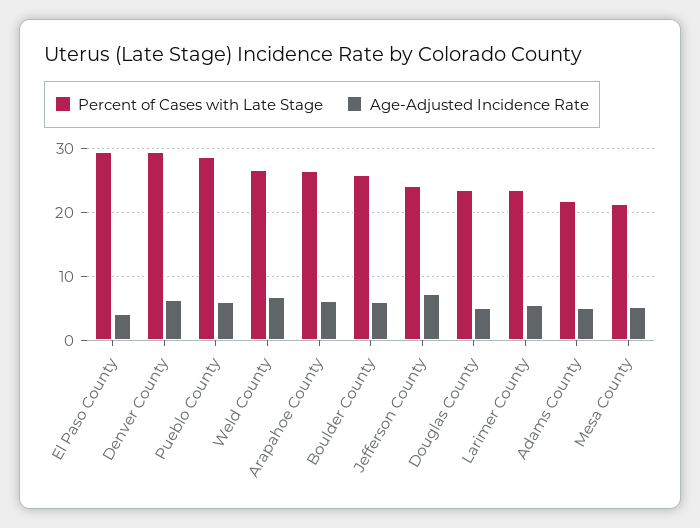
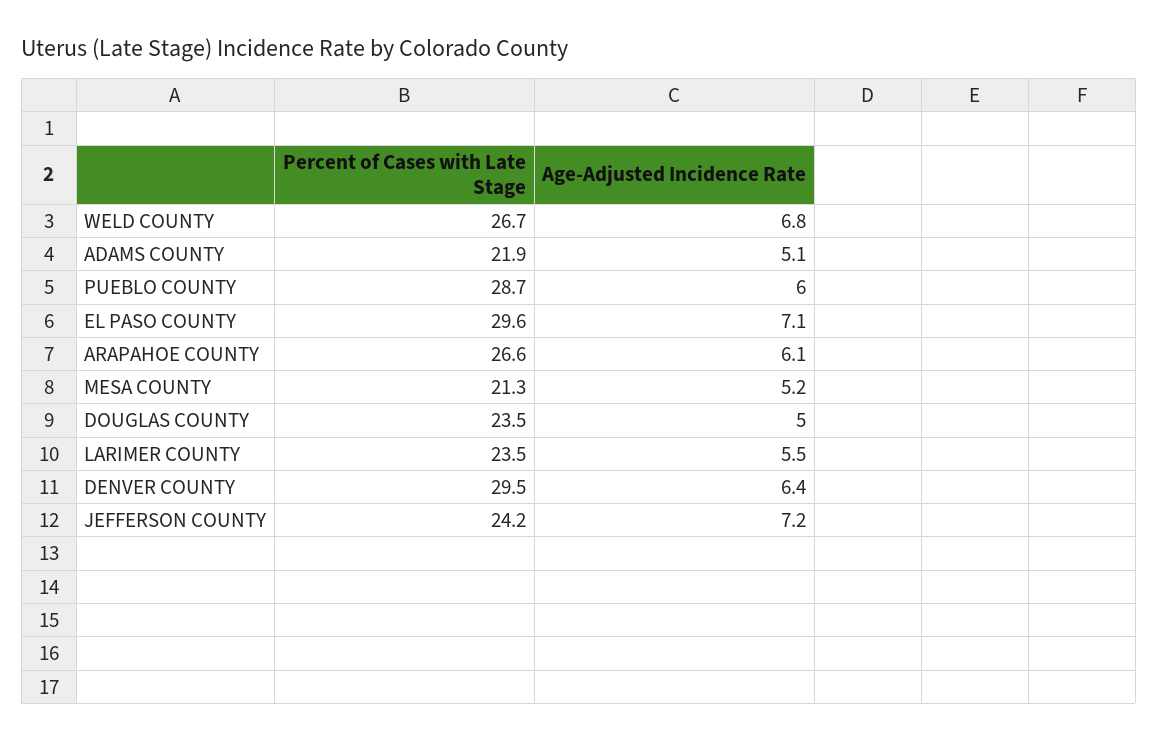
  {
    "Percent of Cases with Late Stage": {
      "El Paso County": 29.6,
      "Denver County": 29.5,
      "Pueblo County": 28.7,
      "Weld County": 26.7,
      "Arapahoe County": 26.6,
-     "Boulder County": 26,
      "Jefferson County": 24.2,
      "Douglas County": 23.5,
      "Larimer County": 23.5,
      "Adams County": 21.9,
      "Mesa County": 21.3
    },
    "Age-Adjusted Incidence Rate": {
-     "El Paso County": 4,
+     "El Paso County": 7.1,
      "Denver County": 6.4,
      "Pueblo County": 6,
      "Weld County": 6.8,
      "Arapahoe County": 6.1,
-     "Boulder County": 6,
      "Jefferson County": 7.2,
      "Douglas County": 5,
      "Larimer County": 5.5,
      "Adams County": 5.1,
      "Mesa County": 5.2
    }
  }

